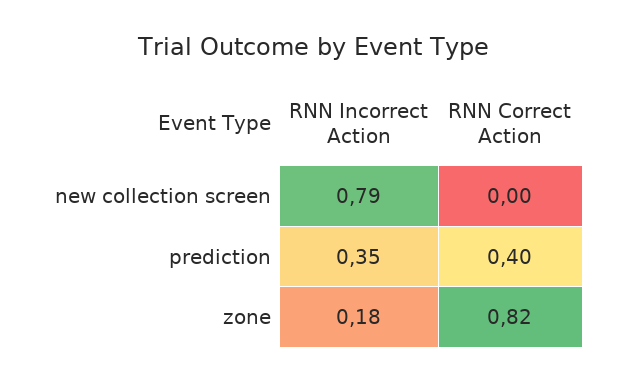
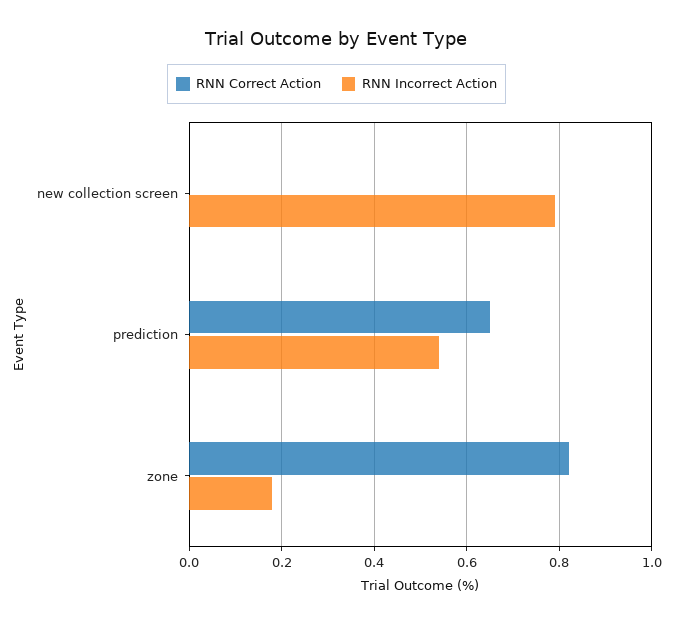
  {
    "RNN Incorrect Action": {
      "new collection screen": 0.79,
-     "prediction": 0.35,
+     "prediction": 0.55,
      "zone": 0.18
    },
    "RNN Correct Action": {
      "new collection screen": 0,
-     "prediction": 0.4,
+     "prediction": 0.65,
      "zone": 0.82
    }
  }

